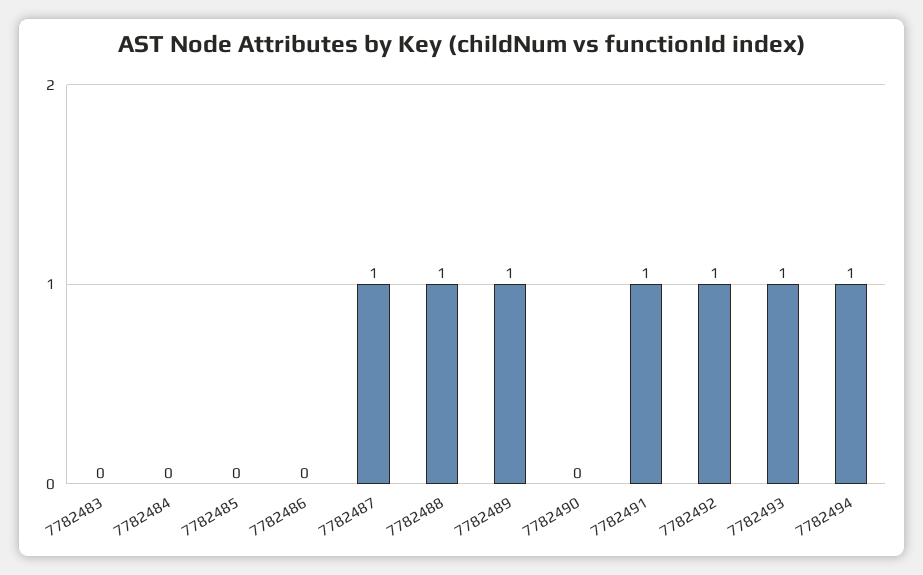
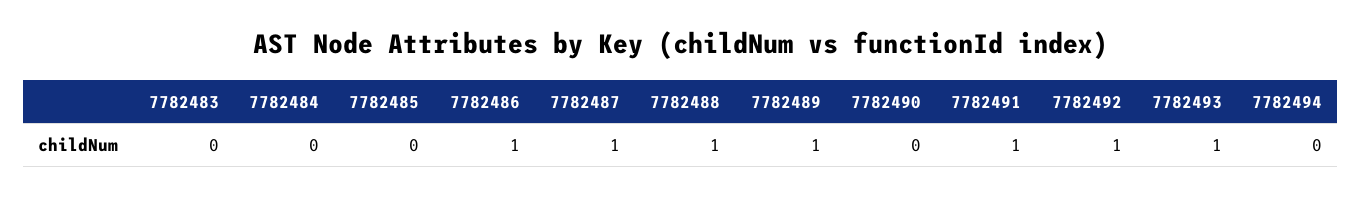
  {
    "7782483": 0,
    "7782484": 0,
    "7782485": 0,
-   "7782486": 0,
+   "7782486": 1,
    "7782487": 1,
    "7782488": 1,
    "7782489": 1,
    "7782490": 0,
    "7782491": 1,
    "7782492": 1,
    "7782493": 1,
-   "7782494": 1
+   "7782494": 0
  }

